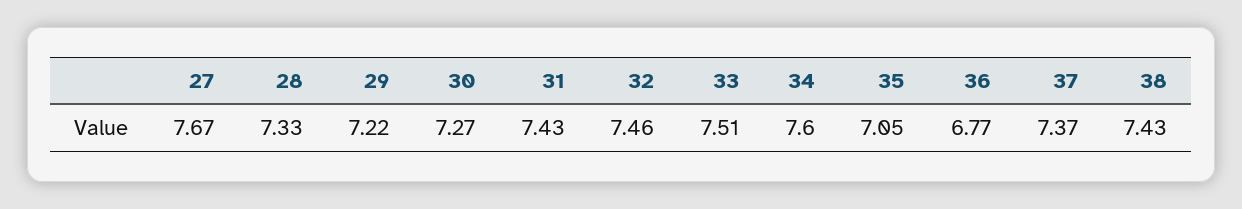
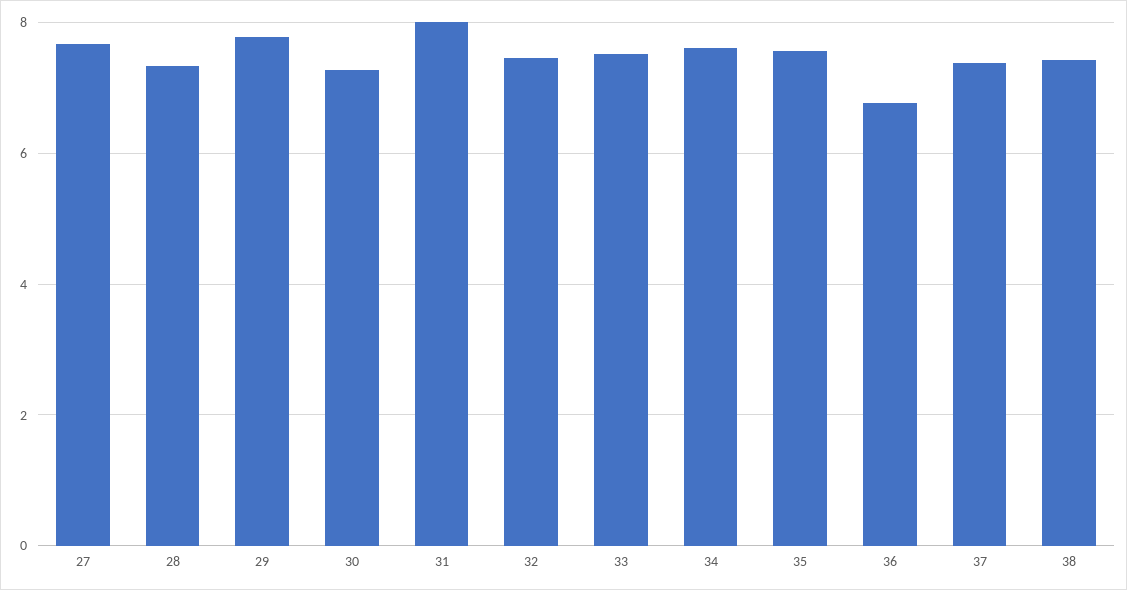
  {
    "27": 7.67,
    "28": 7.33,
-   "29": 7.22,
+   "29": 7.8,
    "30": 7.27,
-   "31": 7.43,
+   "31": 8,
    "32": 7.46,
    "33": 7.51,
    "34": 7.6,
-   "35": 7.05,
+   "35": 7.6,
    "36": 6.77,
    "37": 7.37,
    "38": 7.43
  }

